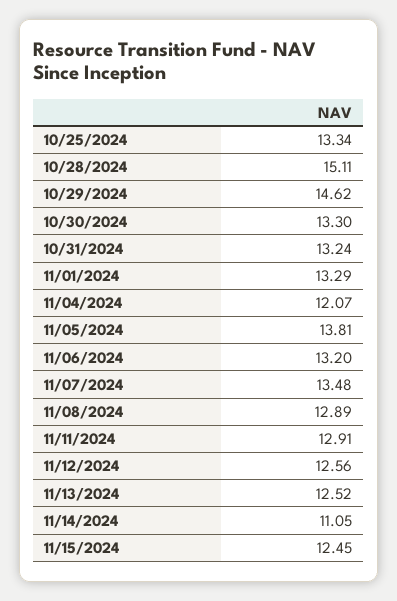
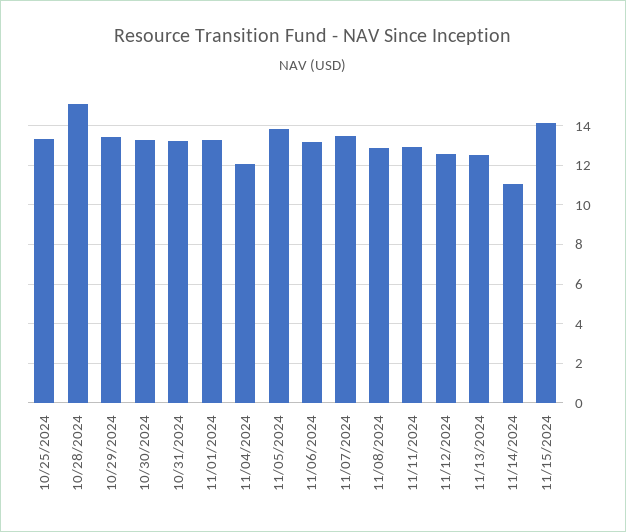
  {
    "10/25/2024": 13.34,
    "10/28/2024": 15.11,
-   "10/29/2024": 14.62,
+   "10/29/2024": 13.5,
    "10/30/2024": 13.3,
    "10/31/2024": 13.24,
    "11/01/2024": 13.29,
    "11/04/2024": 12.07,
    "11/05/2024": 13.81,
    "11/06/2024": 13.2,
    "11/07/2024": 13.48,
    "11/08/2024": 12.89,
    "11/11/2024": 12.91,
    "11/12/2024": 12.56,
    "11/13/2024": 12.52,
    "11/14/2024": 11.05,
-   "11/15/2024": 12.45
+   "11/15/2024": 14
  }

